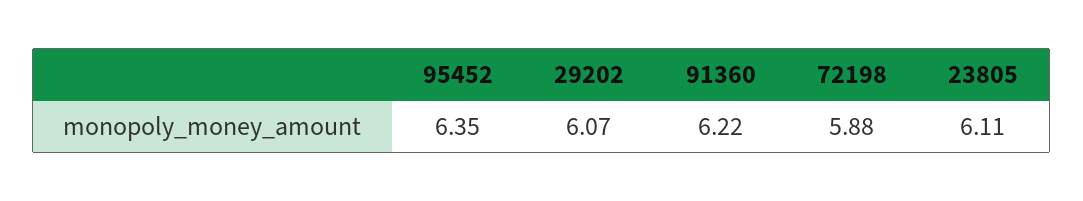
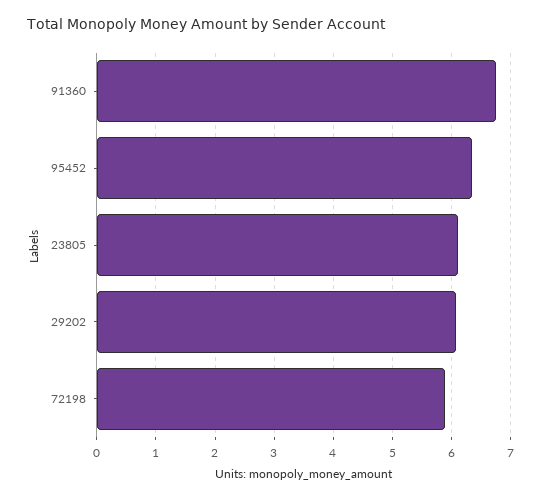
  {
    "95452": 6.35,
    "29202": 6.07,
-   "91360": 6.22,
+   "91360": 6.8,
    "72198": 5.88,
    "23805": 6.11
  }

